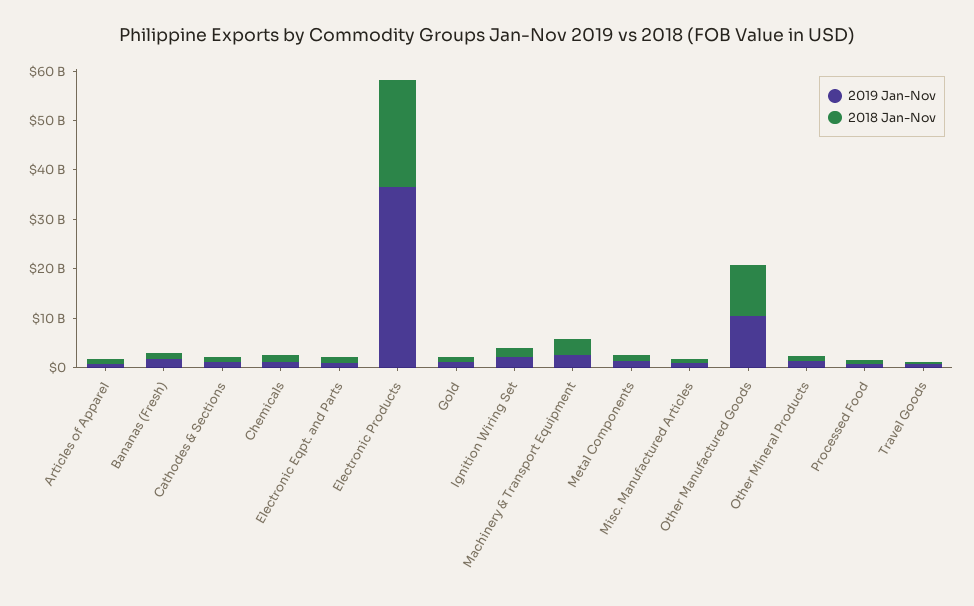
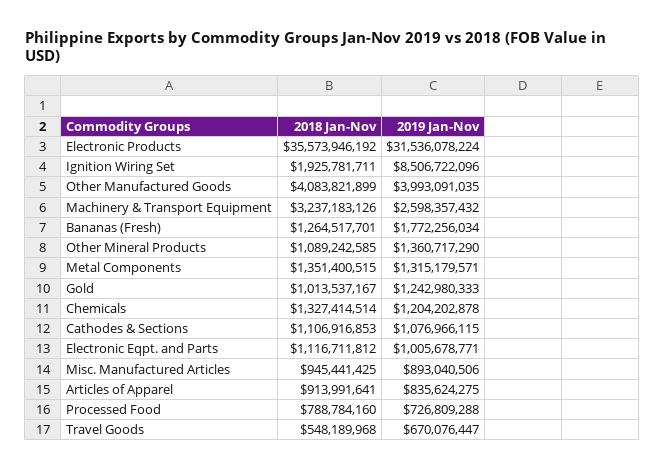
  {
    "2019 Jan-Nov": {
      "Articles of Apparel": 835624275,
      "Bananas (Fresh)": 1772256034,
      "Cathodes & Sections": 1076966115,
      "Chemicals": 1204202878,
      "Electronic Eqpt. and Parts": 1005678771,
-     "Electronic Products": 36000000000,
+     "Electronic Products": 31536078224,
      "Gold": 1242980333,
-     "Ignition Wiring Set": 2000000000,
+     "Ignition Wiring Set": 8506722096,
      "Machinery & Transport Equipment": 2598357432,
      "Metal Components": 1315179571,
      "Misc. Manufactured Articles": 893040506,
-     "Other Manufactured Goods": 10000000000,
+     "Other Manufactured Goods": 3993091035,
      "Other Mineral Products": 1360717290,
      "Processed Food": 726809288,
      "Travel Goods": 670076447
    },
    "2018 Jan-Nov": {
      "Articles of Apparel": 913991641,
      "Bananas (Fresh)": 1264517701,
      "Cathodes & Sections": 1106916853,
      "Chemicals": 1327414514,
      "Electronic Eqpt. and Parts": 1116711812,
-     "Electronic Products": 22000000000,
+     "Electronic Products": 35573946192,
      "Gold": 1013537167,
      "Ignition Wiring Set": 1925781711,
      "Machinery & Transport Equipment": 3237183126,
      "Metal Components": 1351400515,
      "Misc. Manufactured Articles": 945441425,
-     "Other Manufactured Goods": 10000000000,
+     "Other Manufactured Goods": 4083821899,
      "Other Mineral Products": 1089242585,
      "Processed Food": 788784160,
      "Travel Goods": 548189968
    }
  }

